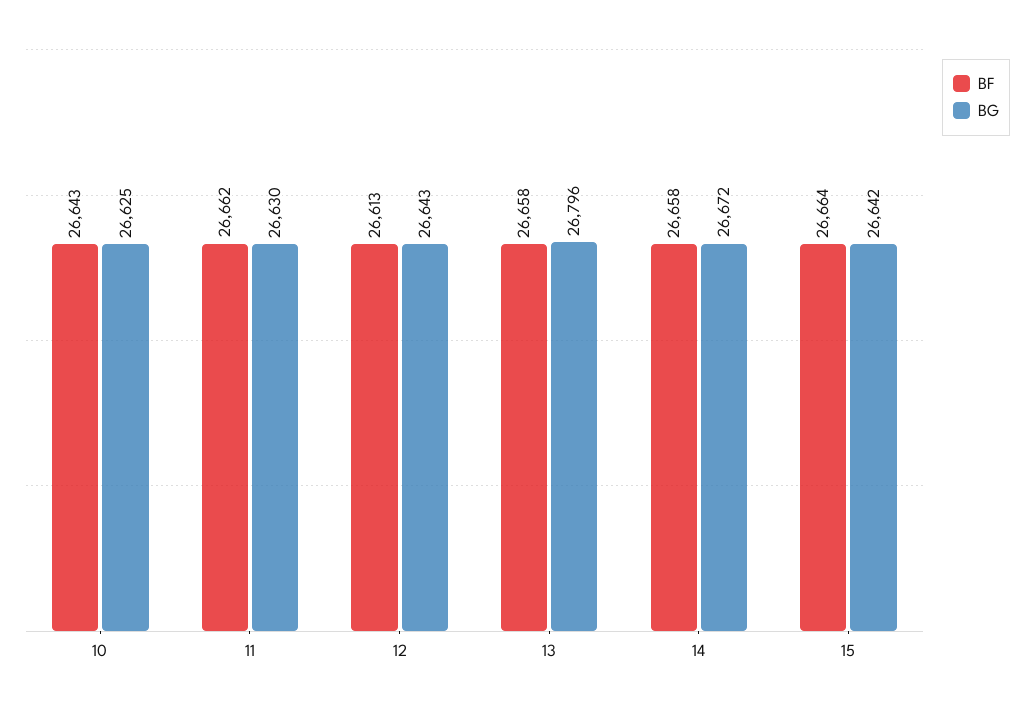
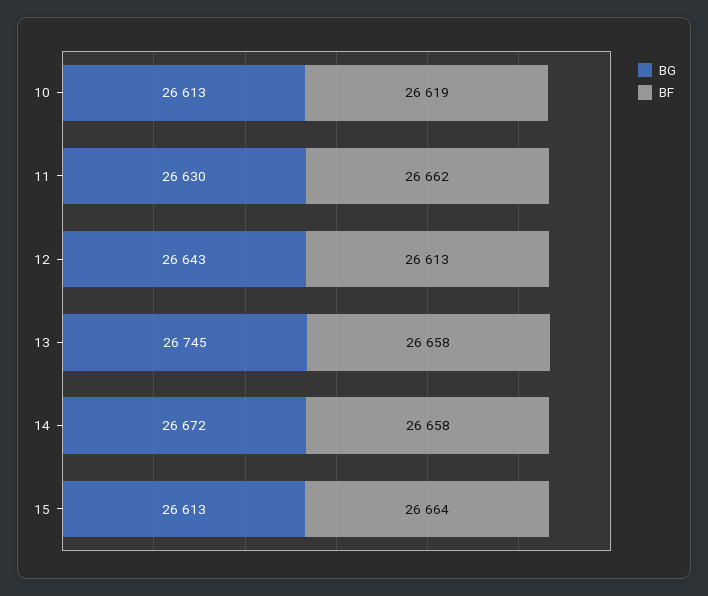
  {
    "BF": {
-     "10": 26643,
+     "10": 26619,
      "11": 26662,
      "12": 26613,
      "13": 26658,
      "14": 26658,
      "15": 26664
    },
    "BG": {
-     "10": 26625,
+     "10": 26613,
      "11": 26630,
      "12": 26643,
-     "13": 26796,
+     "13": 26745,
      "14": 26672,
-     "15": 26642
+     "15": 26613
    }
  }

